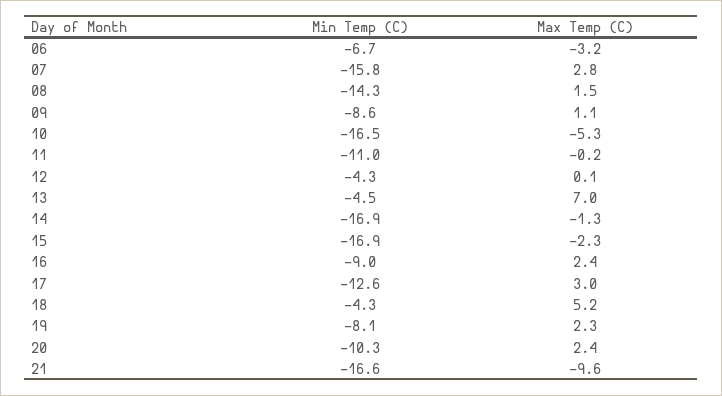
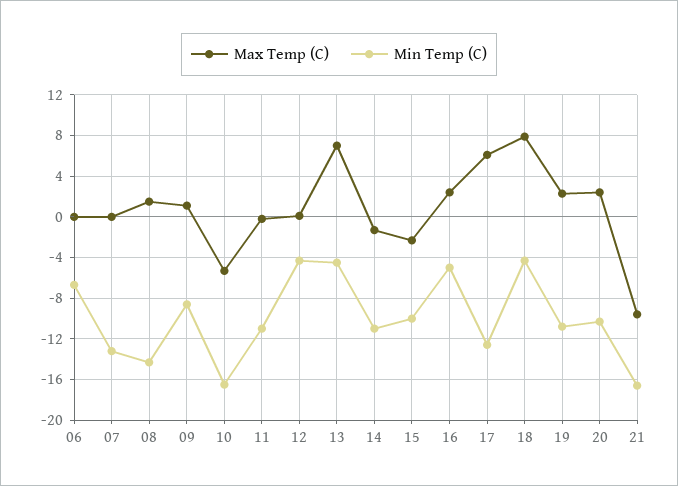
  {
    "Min Temp (C)": {
      "06": -6.7,
-     "07": -15.8,
+     "07": -13,
      "08": -14.3,
      "09": -8.6,
      "10": -16.5,
      "11": -11,
      "12": -4.3,
      "13": -4.5,
-     "14": -16.9,
+     "14": -11,
-     "15": -16.9,
+     "15": -10,
-     "16": -9,
+     "16": -5,
      "17": -12.6,
      "18": -4.3,
-     "19": -8.1,
+     "19": -11,
      "20": -10.3,
      "21": -16.6
    },
    "Max Temp (C)": {
-     "06": -3.2,
+     "06": 0,
-     "07": 2.8,
+     "07": 0,
      "08": 1.5,
      "09": 1.1,
      "10": -5.3,
      "11": -0.2,
      "12": 0.1,
      "13": 7,
      "14": -1.3,
      "15": -2.3,
      "16": 2.4,
-     "17": 3,
+     "17": 6,
-     "18": 5.2,
+     "18": 8,
      "19": 2.3,
      "20": 2.4,
      "21": -9.6
    }
  }

